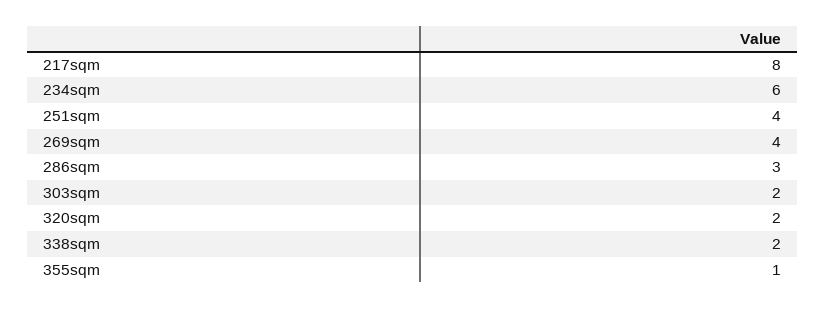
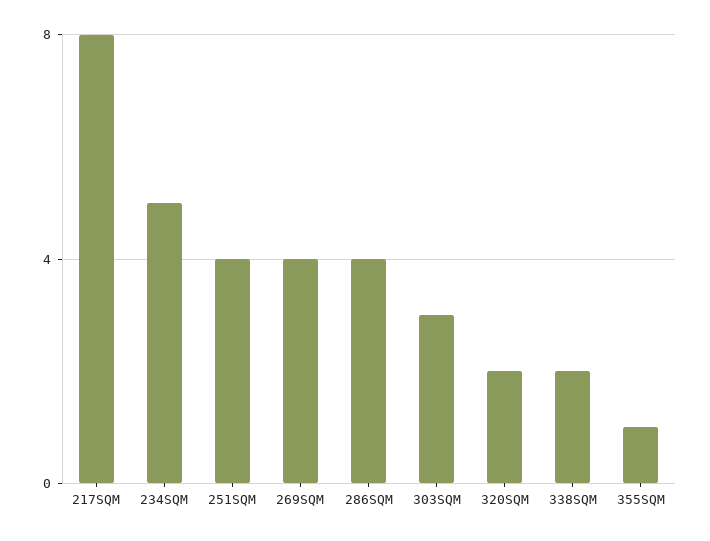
  {
    "217sqm": 8,
-   "234sqm": 6,
+   "234sqm": 5,
    "251sqm": 4,
    "269sqm": 4,
-   "286sqm": 3,
+   "286sqm": 4,
-   "303sqm": 2,
+   "303sqm": 3,
    "320sqm": 2,
    "338sqm": 2,
    "355sqm": 1
  }

